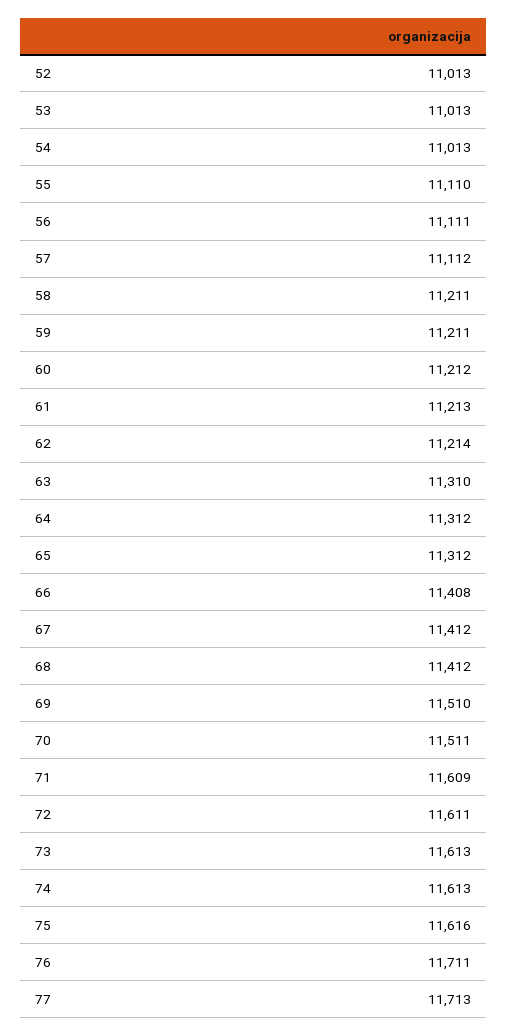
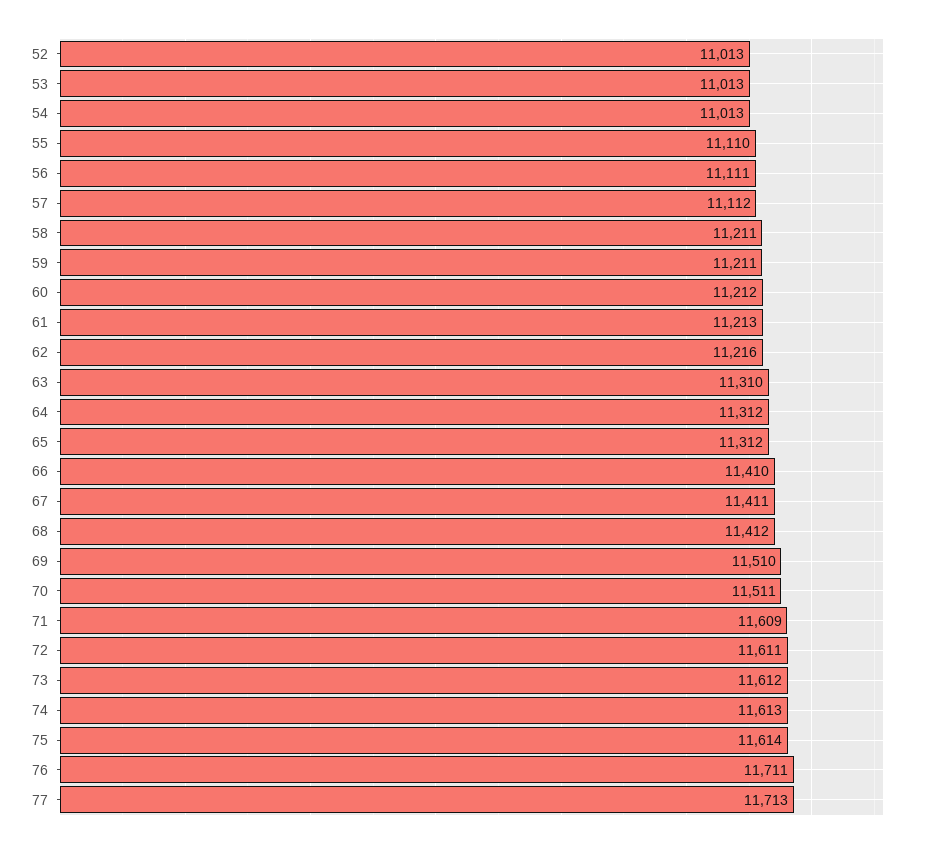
  {
    "52": 11013,
    "53": 11013,
    "54": 11013,
    "55": 11110,
    "56": 11111,
    "57": 11112,
    "58": 11211,
    "59": 11211,
    "60": 11212,
    "61": 11213,
-   "62": 11214,
+   "62": 11216,
    "63": 11310,
    "64": 11312,
    "65": 11312,
-   "66": 11408,
+   "66": 11410,
-   "67": 11412,
+   "67": 11411,
    "68": 11412,
    "69": 11510,
    "70": 11511,
    "71": 11609,
    "72": 11611,
-   "73": 11613,
+   "73": 11612,
    "74": 11613,
-   "75": 11616,
+   "75": 11614,
    "76": 11711,
    "77": 11713
  }

